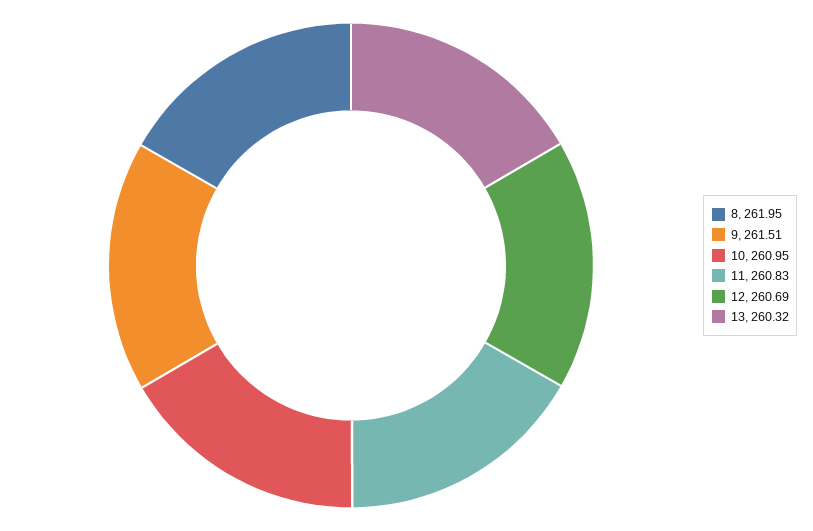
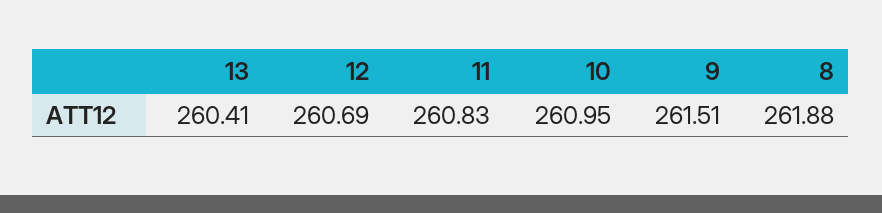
  {
-   "8": 261.95,
+   "8": 261.88,
    "9": 261.51,
    "10": 260.95,
    "11": 260.83,
    "12": 260.69,
-   "13": 260.32
+   "13": 260.41
  }

